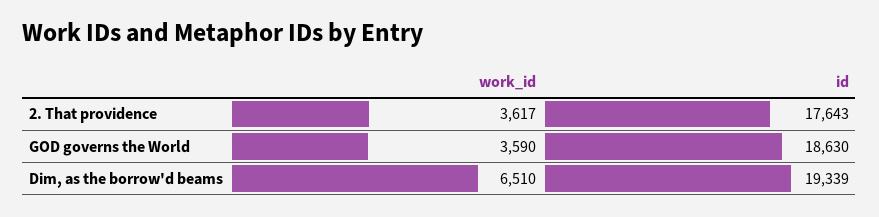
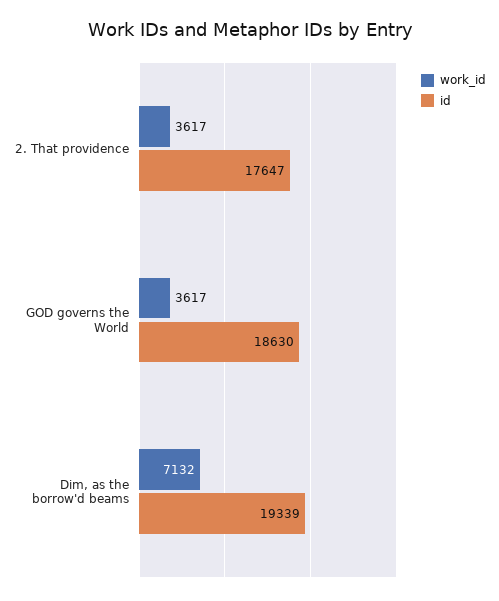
  {
    "work_id": {
      "2. That providence": 3617,
-     "GOD governs the World": 3590,
+     "GOD governs the World": 3617,
-     "Dim, as the borrow'd beams": 6510
+     "Dim, as the borrow'd beams": 7132
    },
    "id": {
-     "2. That providence": 17643,
+     "2. That providence": 17647,
      "GOD governs the World": 18630,
      "Dim, as the borrow'd beams": 19339
    }
  }

